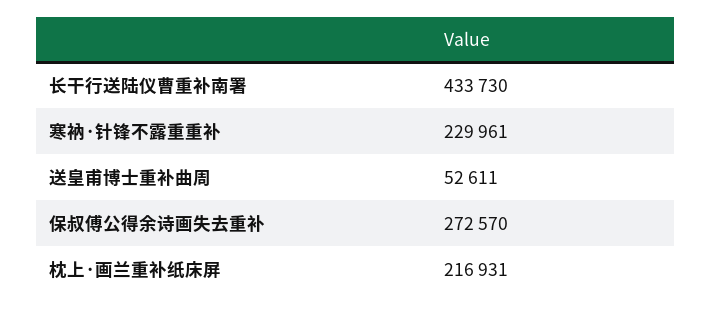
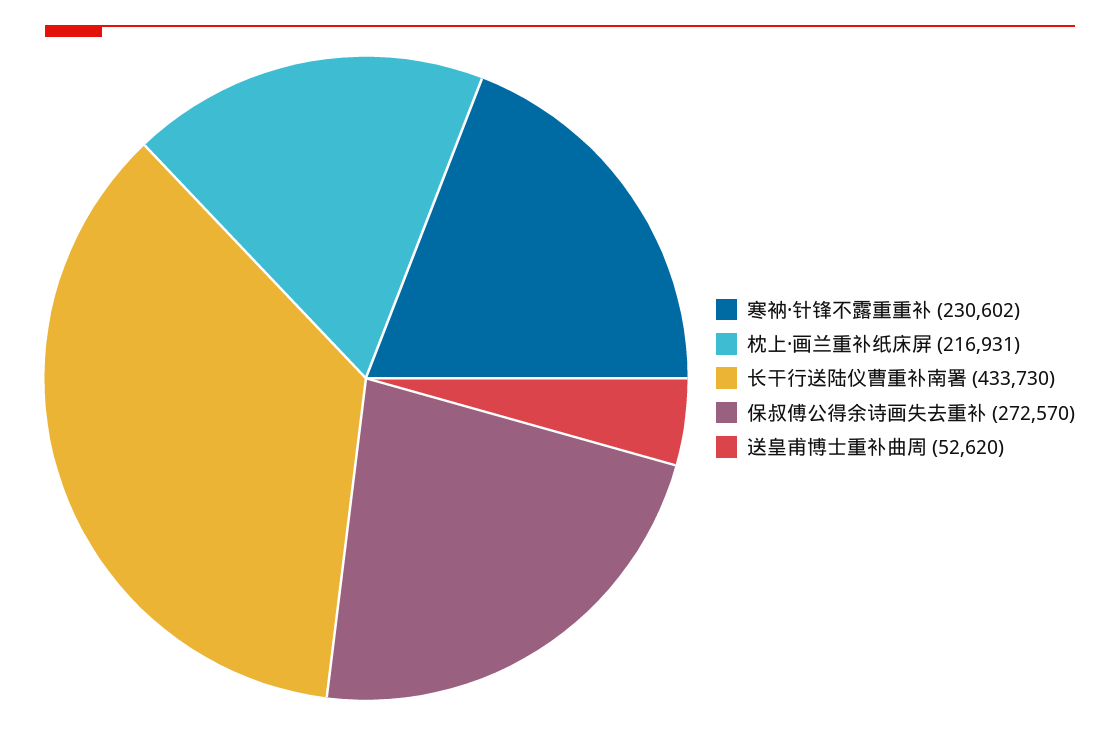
  {
    "长干行送陆仪曹重补南署": 433730,
-   "寒衲·针锋不露重重补": 229961,
+   "寒衲·针锋不露重重补": 230602,
-   "送皇甫博士重补曲周": 52611,
+   "送皇甫博士重补曲周": 52620,
    "保叔傅公得余诗画失去重补": 272570,
    "枕上·画兰重补纸床屏": 216931
  }

